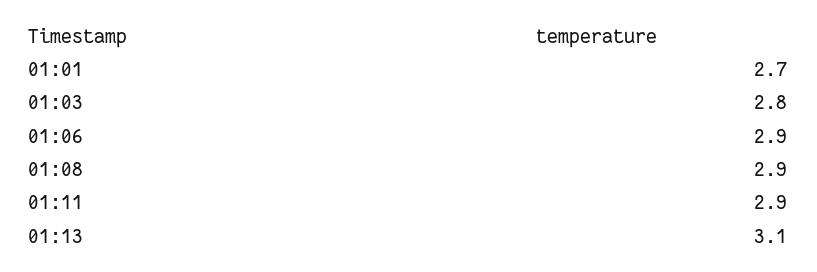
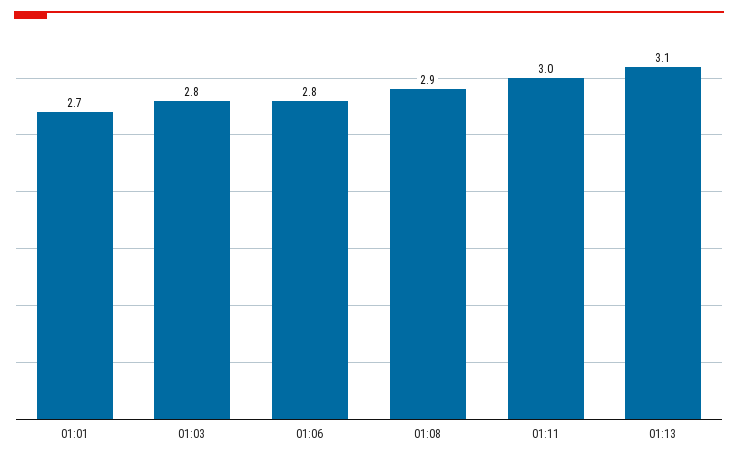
  {
    "01:01": 2.7,
    "01:03": 2.8,
-   "01:06": 2.9,
+   "01:06": 2.8,
    "01:08": 2.9,
-   "01:11": 2.9,
+   "01:11": 3,
    "01:13": 3.1
  }

